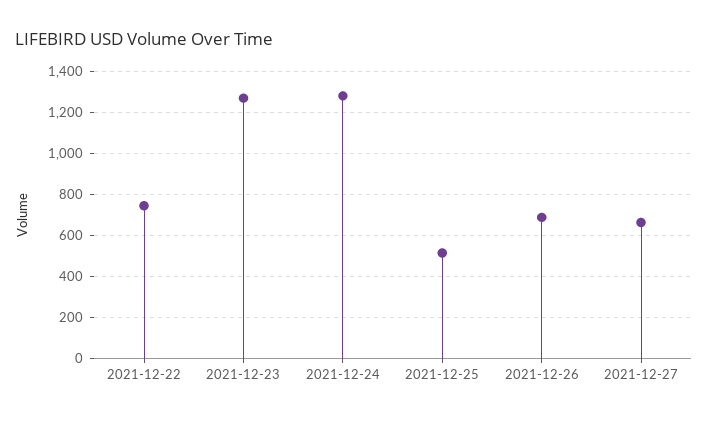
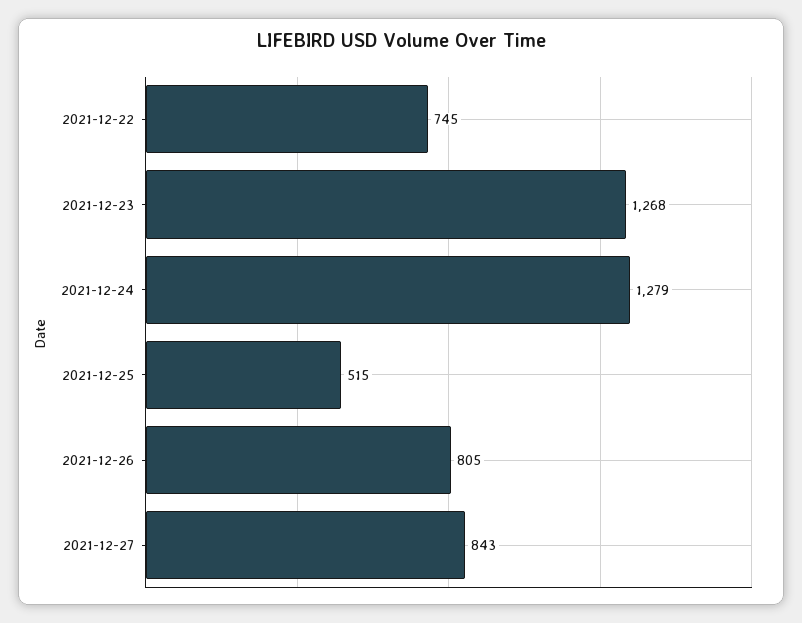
  {
    "2021-12-22": 745,
    "2021-12-23": 1268,
    "2021-12-24": 1279,
    "2021-12-25": 515,
-   "2021-12-26": 700,
+   "2021-12-26": 805,
-   "2021-12-27": 650
+   "2021-12-27": 843
  }

